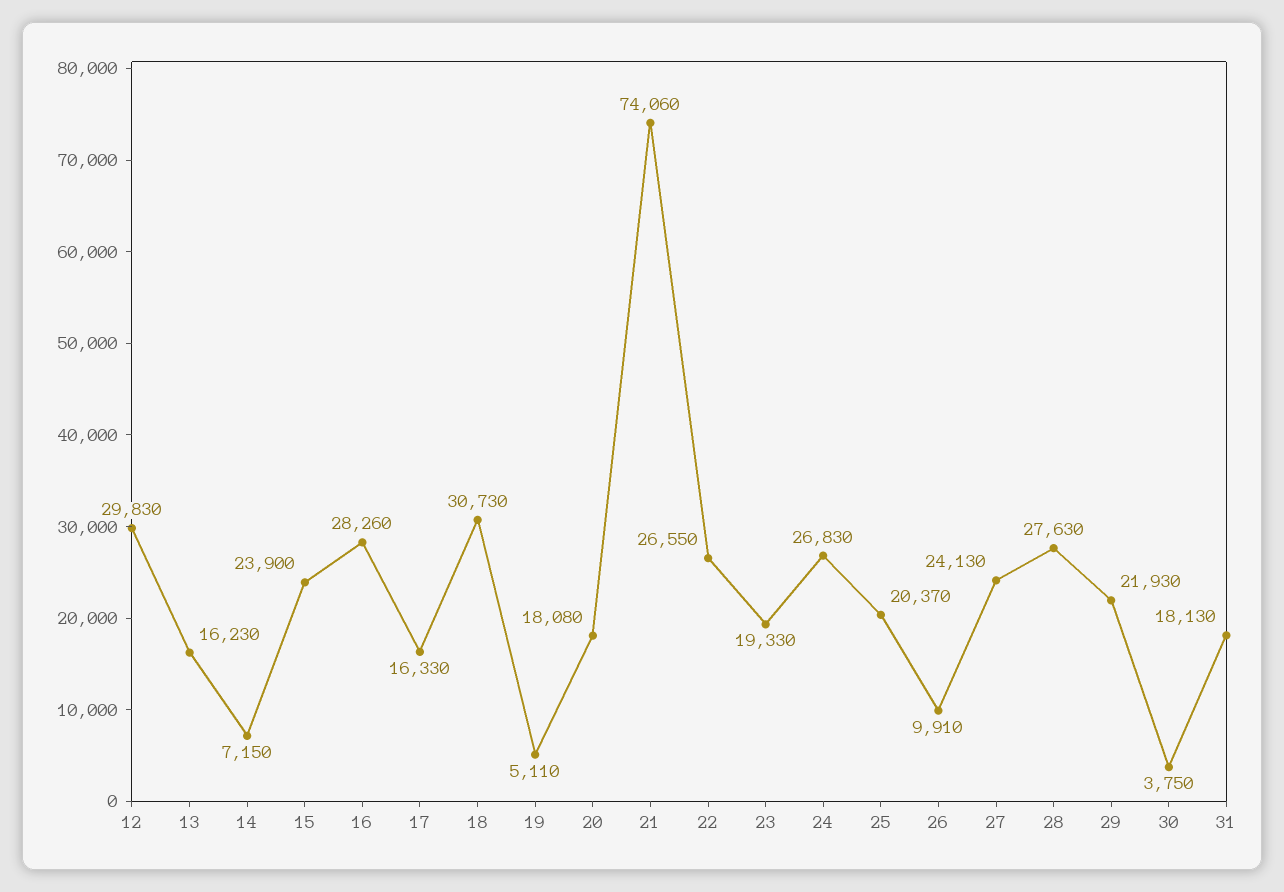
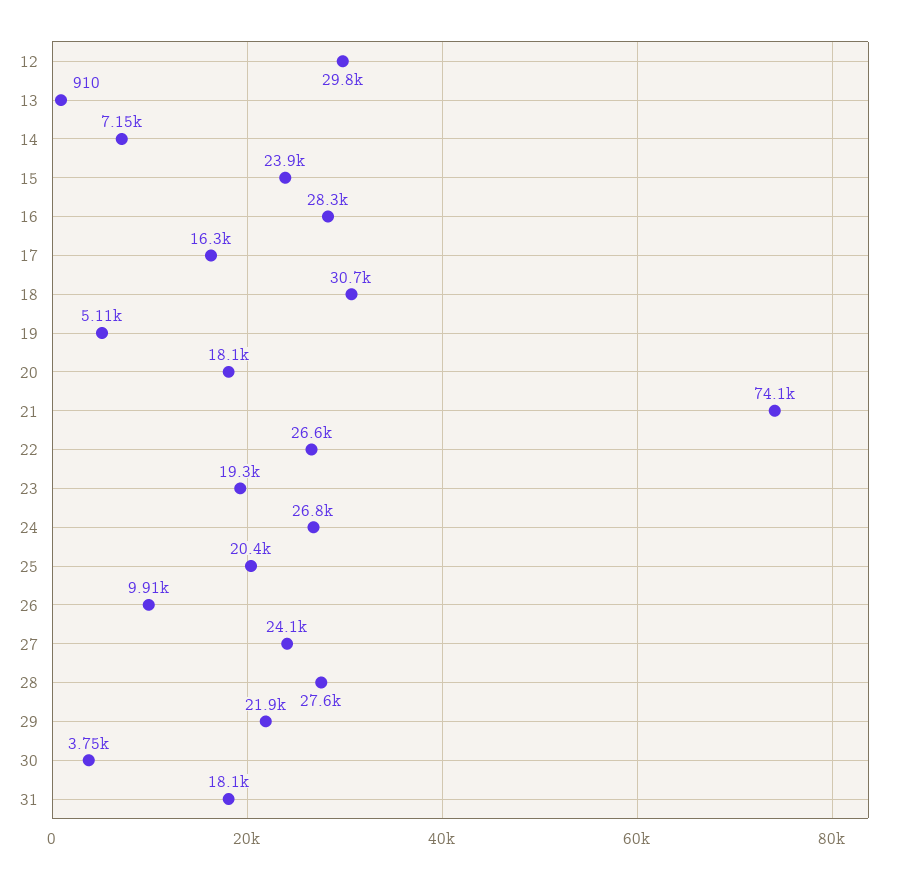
  {
    "12": 29830,
-   "13": 16230,
+   "13": 910,
    "14": 7150,
    "15": 23900,
    "16": 28260,
    "17": 16330,
    "18": 30730,
    "19": 5110,
    "20": 18080,
    "21": 74060,
    "22": 26550,
    "23": 19330,
    "24": 26830,
    "25": 20370,
    "26": 9910,
    "27": 24130,
    "28": 27630,
    "29": 21930,
    "30": 3750,
    "31": 18130
  }

